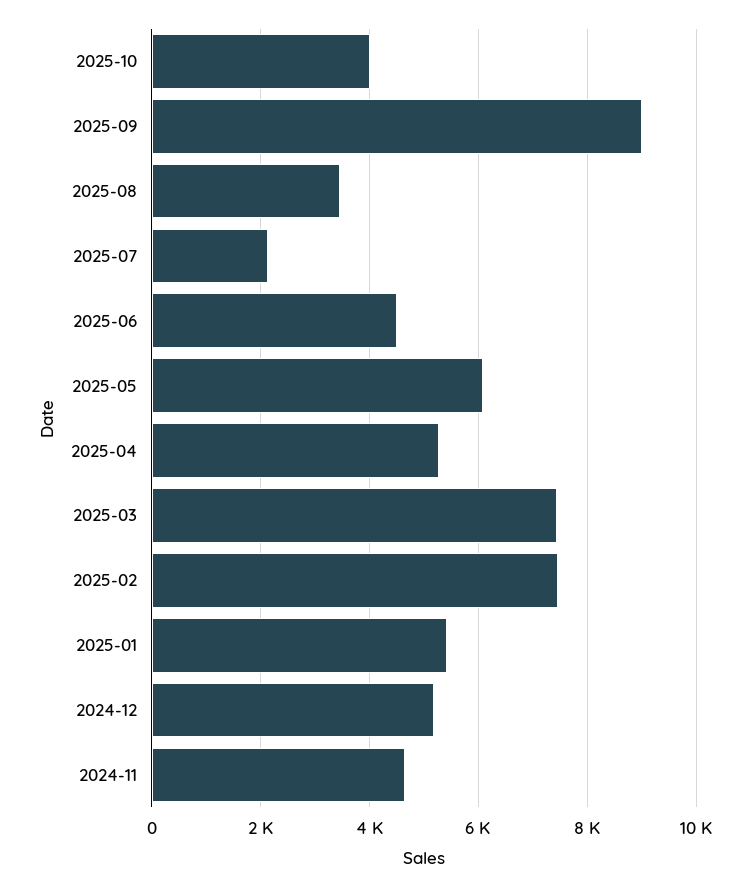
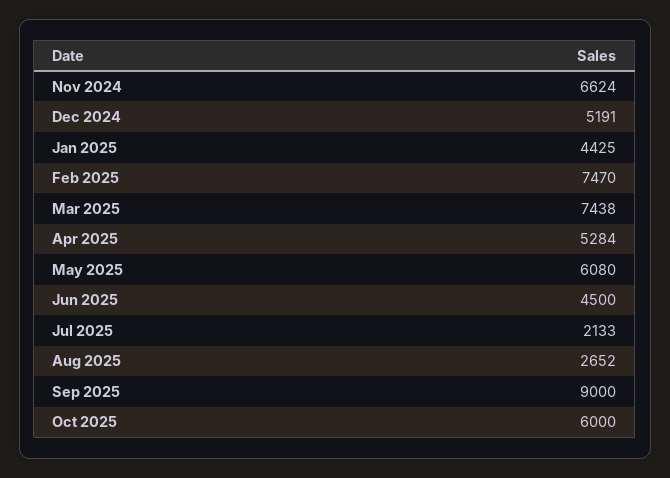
  {
-   "2025-10": 4000,
+   "2025-10": 6000,
    "2025-09": 9000,
-   "2025-08": 3400,
+   "2025-08": 2652,
    "2025-07": 2133,
    "2025-06": 4500,
    "2025-05": 6080,
    "2025-04": 5284,
    "2025-03": 7438,
    "2025-02": 7470,
-   "2025-01": 5400,
+   "2025-01": 4425,
    "2024-12": 5191,
-   "2024-11": 4600
+   "2024-11": 6624
  }

